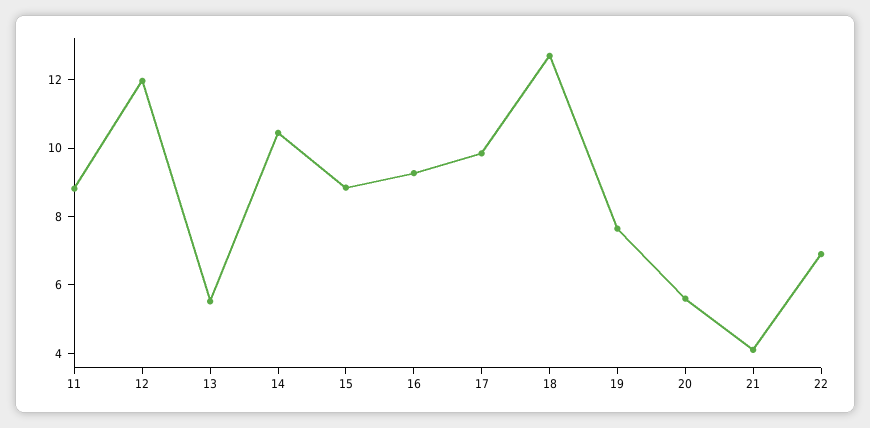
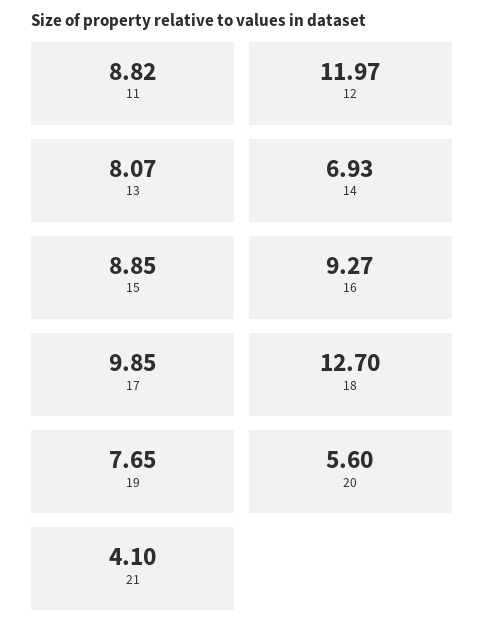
  {
    "11": 8.82,
    "12": 11.97,
-   "13": 5.5,
+   "13": 8.07,
-   "14": 10.5,
+   "14": 6.93,
    "15": 8.85,
    "16": 9.27,
    "17": 9.85,
    "18": 12.7,
    "19": 7.65,
    "20": 5.6,
-   "21": 4.1,
+   "21": 4.1
-   "22": 7
  }

